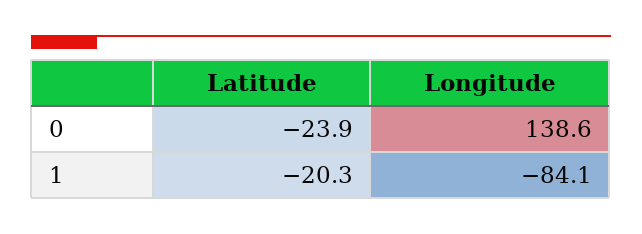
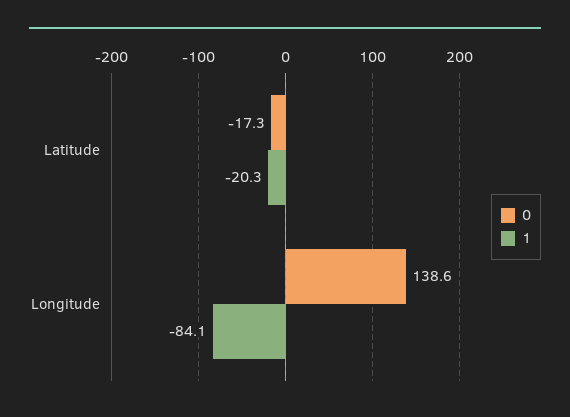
  {
    "0": {
-     "Latitude": -23.9,
+     "Latitude": -17.3,
      "Longitude": 138.6
    },
    "1": {
      "Latitude": -20.3,
      "Longitude": -84.1
    }
  }

